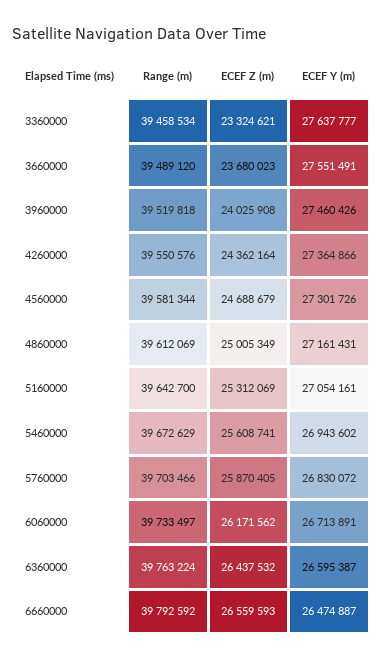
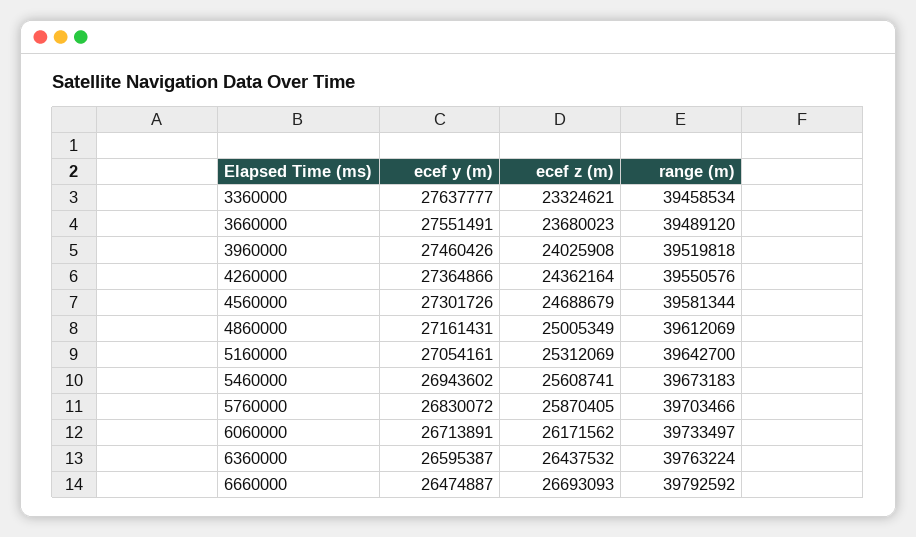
  {
    "Range (m)": {
      "3360000": 39458534,
      "3660000": 39489120,
      "3960000": 39519818,
      "4260000": 39550576,
      "4560000": 39581344,
      "4860000": 39612069,
      "5160000": 39642700,
-     "5460000": 39672629,
+     "5460000": 39673183,
      "5760000": 39703466,
      "6060000": 39733497,
      "6360000": 39763224,
      "6660000": 39792592
    },
    "ECEF Z (m)": {
      "3360000": 23324621,
      "3660000": 23680023,
      "3960000": 24025908,
      "4260000": 24362164,
      "4560000": 24688679,
      "4860000": 25005349,
      "5160000": 25312069,
      "5460000": 25608741,
      "5760000": 25870405,
      "6060000": 26171562,
      "6360000": 26437532,
-     "6660000": 26559593
+     "6660000": 26693093
    },
    "ECEF Y (m)": {
      "3360000": 27637777,
      "3660000": 27551491,
      "3960000": 27460426,
      "4260000": 27364866,
      "4560000": 27301726,
      "4860000": 27161431,
      "5160000": 27054161,
      "5460000": 26943602,
      "5760000": 26830072,
      "6060000": 26713891,
      "6360000": 26595387,
      "6660000": 26474887
    }
  }

